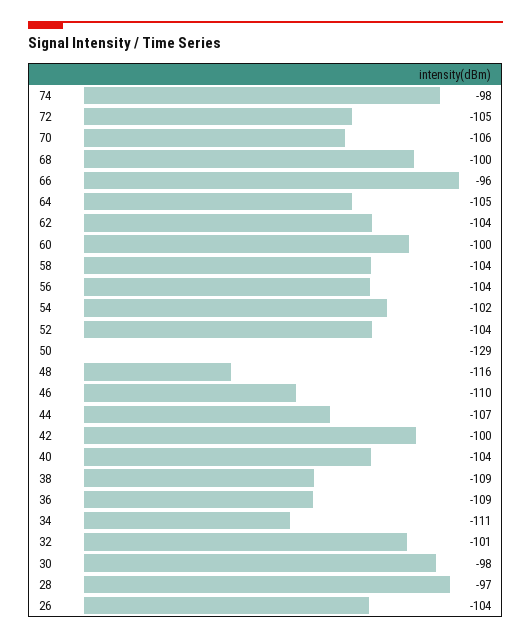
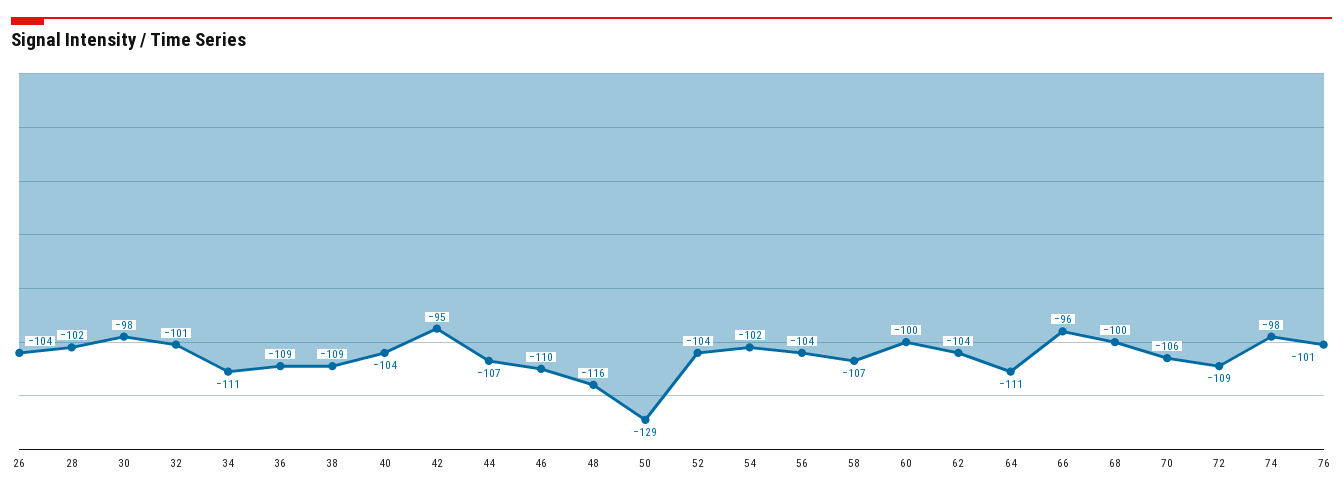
  {
    "74": -98,
-   "72": -105,
+   "72": -109,
    "70": -106,
    "68": -100,
    "66": -96,
-   "64": -105,
+   "64": -111,
    "62": -104,
    "60": -100,
-   "58": -104,
+   "58": -107,
    "56": -104,
    "54": -102,
    "52": -104,
    "50": -129,
    "48": -116,
    "46": -110,
    "44": -107,
-   "42": -100,
+   "42": -95,
    "40": -104,
    "38": -109,
    "36": -109,
    "34": -111,
    "32": -101,
    "30": -98,
-   "28": -97,
+   "28": -102,
-   "26": -104
+   "26": -104,
+   "76": -101
  }

